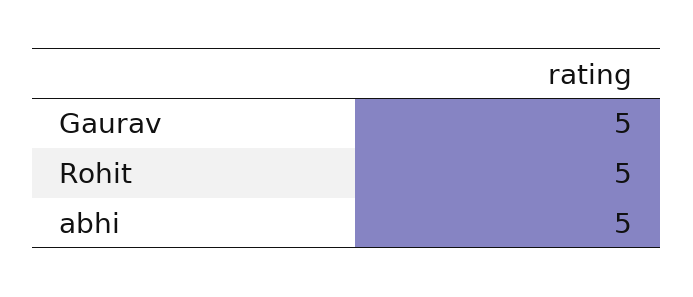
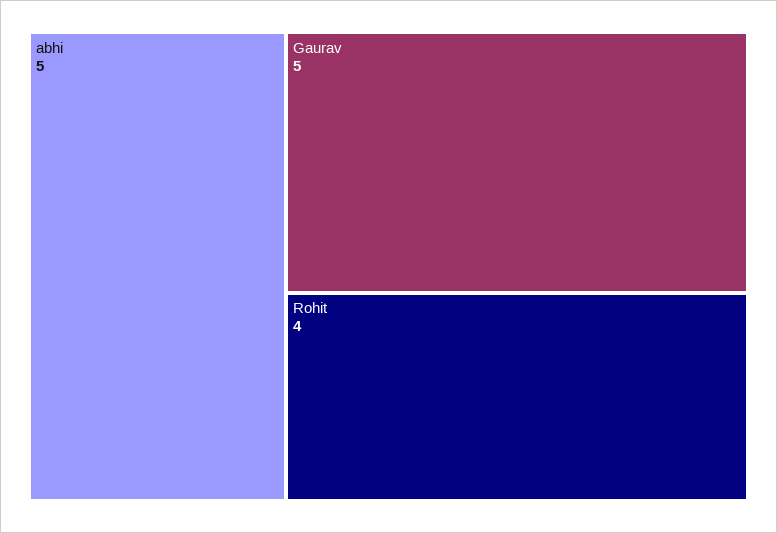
  {
    "Gaurav": 5,
-   "Rohit": 5,
+   "Rohit": 4,
    "abhi": 5
  }

